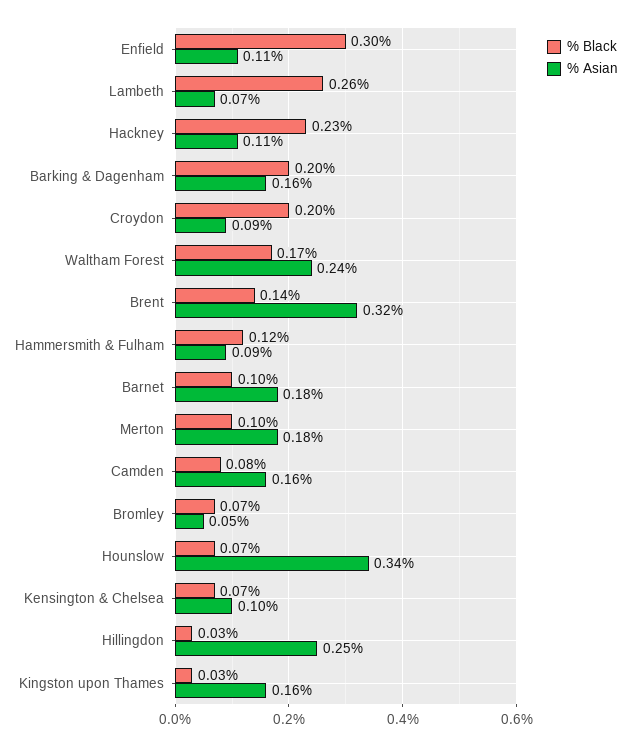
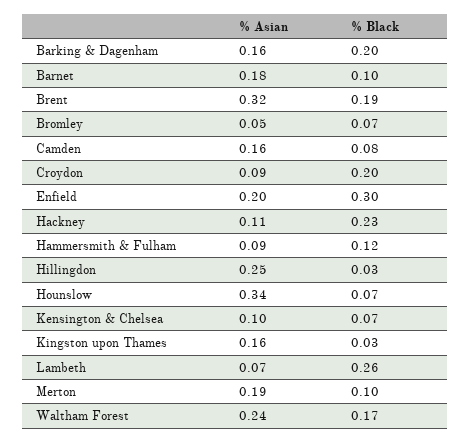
  {
    "% Black": {
      "Enfield": 0.3,
      "Lambeth": 0.26,
      "Hackney": 0.23,
      "Barking & Dagenham": 0.2,
      "Croydon": 0.2,
      "Waltham Forest": 0.17,
-     "Brent": 0.14,
+     "Brent": 0.19,
      "Hammersmith & Fulham": 0.12,
      "Barnet": 0.1,
      "Merton": 0.1,
      "Camden": 0.08,
      "Bromley": 0.07,
      "Hounslow": 0.07,
      "Kensington & Chelsea": 0.07,
      "Hillingdon": 0.03,
      "Kingston upon Thames": 0.03
    },
    "% Asian": {
-     "Enfield": 0.11,
+     "Enfield": 0.2,
      "Lambeth": 0.07,
      "Hackney": 0.11,
      "Barking & Dagenham": 0.16,
      "Croydon": 0.09,
      "Waltham Forest": 0.24,
      "Brent": 0.32,
      "Hammersmith & Fulham": 0.09,
      "Barnet": 0.18,
-     "Merton": 0.18,
+     "Merton": 0.19,
      "Camden": 0.16,
      "Bromley": 0.05,
      "Hounslow": 0.34,
      "Kensington & Chelsea": 0.1,
      "Hillingdon": 0.25,
      "Kingston upon Thames": 0.16
    }
  }

